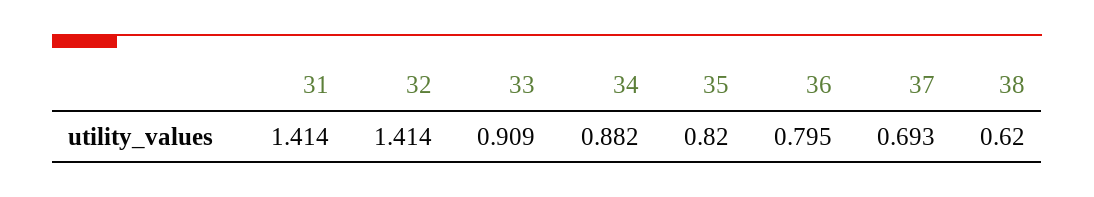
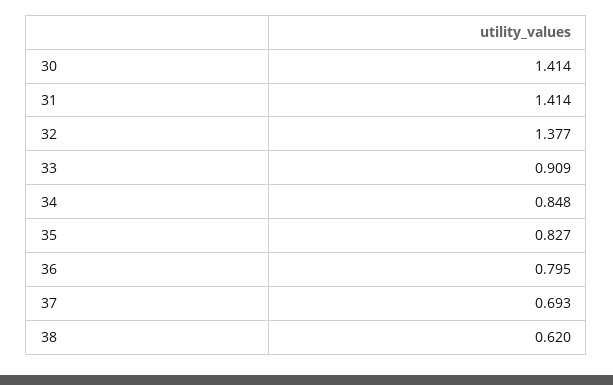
  {
    "31": 1.414,
-   "32": 1.414,
+   "32": 1.377,
    "33": 0.909,
-   "34": 0.882,
+   "34": 0.848,
-   "35": 0.82,
+   "35": 0.827,
    "36": 0.795,
    "37": 0.693,
-   "38": 0.62
+   "38": 0.62,
+   "30": 1.414
  }

